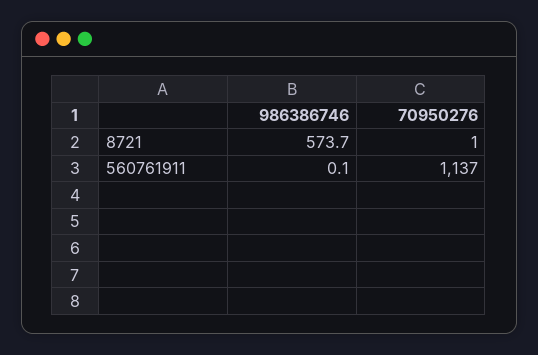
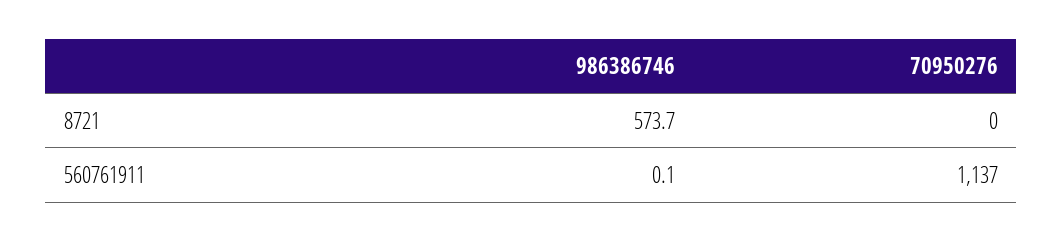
  {
    "986386746": {
      "8721": 573.7,
      "560761911": 0.1
    },
    "70950276": {
-     "8721": 1,
+     "8721": 0,
      "560761911": 1137
    }
  }

